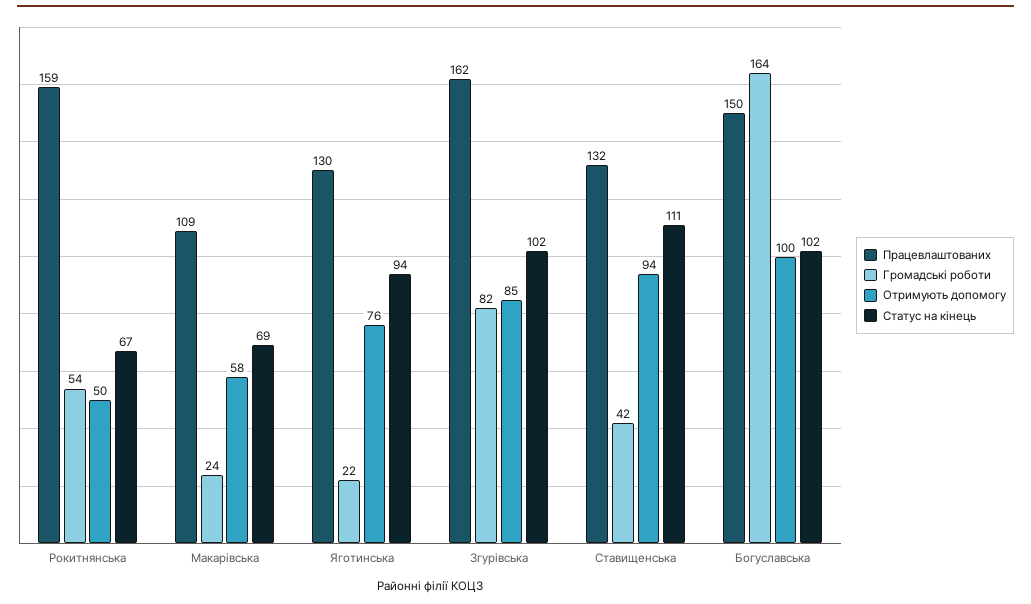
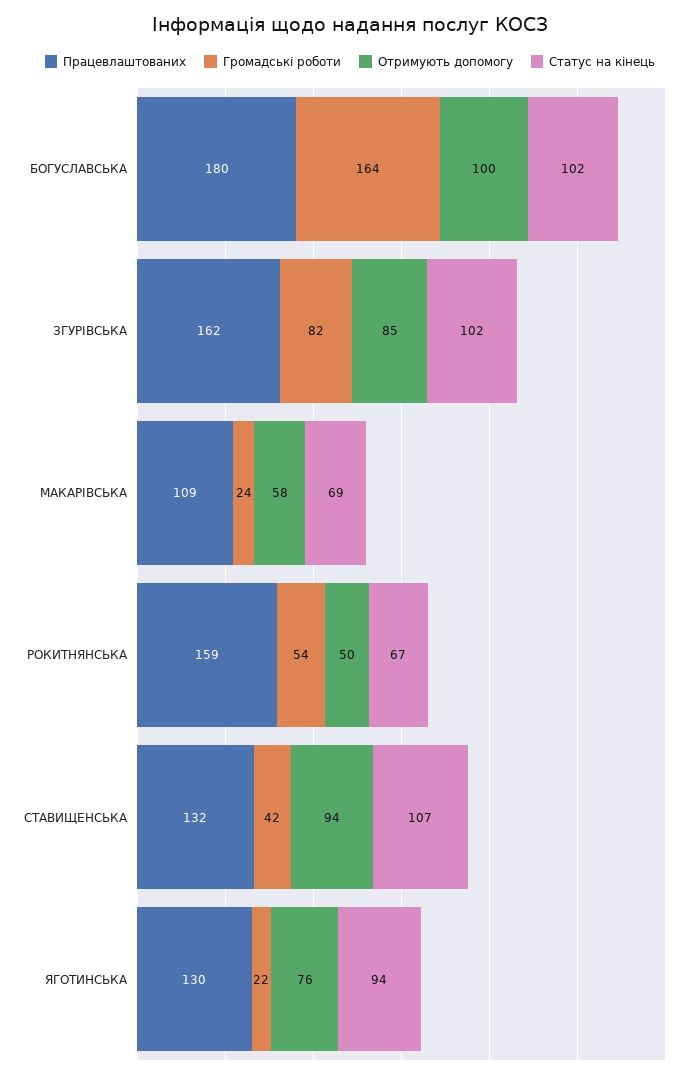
  {
    "Працевлаштованих": {
      "Рокитнянська": 159,
      "Макарівська": 109,
      "Яготинська": 130,
      "Згурівська": 162,
      "Ставищенська": 132,
-     "Богуславська": 150
+     "Богуславська": 180
    },
    "Громадські роботи": {
      "Рокитнянська": 54,
      "Макарівська": 24,
      "Яготинська": 22,
      "Згурівська": 82,
      "Ставищенська": 42,
      "Богуславська": 164
    },
    "Отримують допомогу": {
      "Рокитнянська": 50,
      "Макарівська": 58,
      "Яготинська": 76,
      "Згурівська": 85,
      "Ставищенська": 94,
      "Богуславська": 100
    },
    "Статус на кінець": {
      "Рокитнянська": 67,
      "Макарівська": 69,
      "Яготинська": 94,
      "Згурівська": 102,
-     "Ставищенська": 111,
+     "Ставищенська": 107,
      "Богуславська": 102
    }
  }

